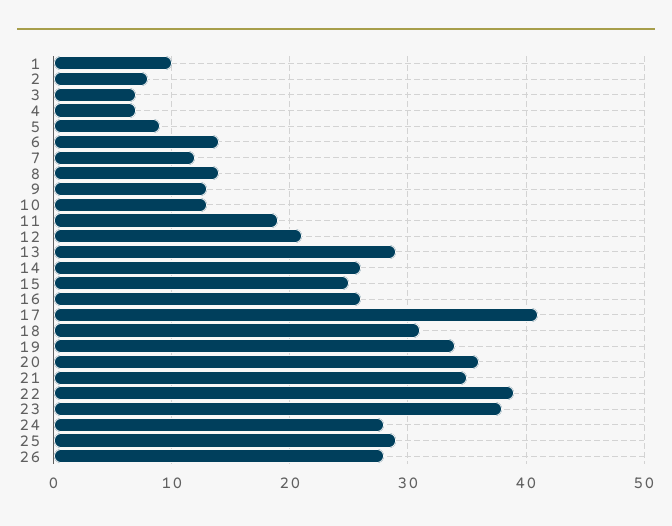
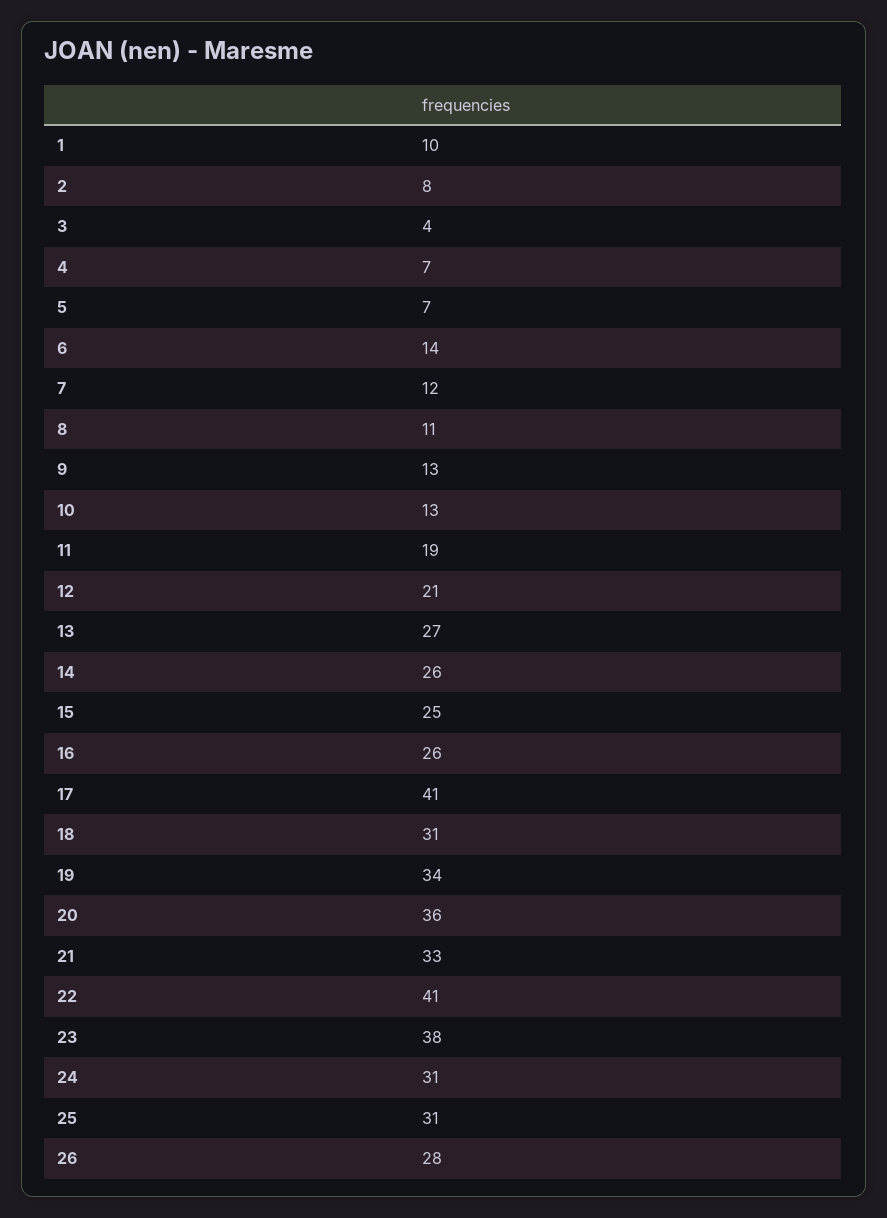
  {
    "1": 10,
    "2": 8,
-   "3": 7,
+   "3": 4,
    "4": 7,
-   "5": 9,
+   "5": 7,
    "6": 14,
    "7": 12,
-   "8": 14,
+   "8": 11,
    "9": 13,
    "10": 13,
    "11": 19,
    "12": 21,
-   "13": 29,
+   "13": 27,
    "14": 26,
    "15": 25,
    "16": 26,
    "17": 41,
    "18": 31,
    "19": 34,
    "20": 36,
-   "21": 35,
+   "21": 33,
-   "22": 39,
+   "22": 41,
    "23": 38,
-   "24": 28,
+   "24": 31,
-   "25": 29,
+   "25": 31,
    "26": 28
  }

